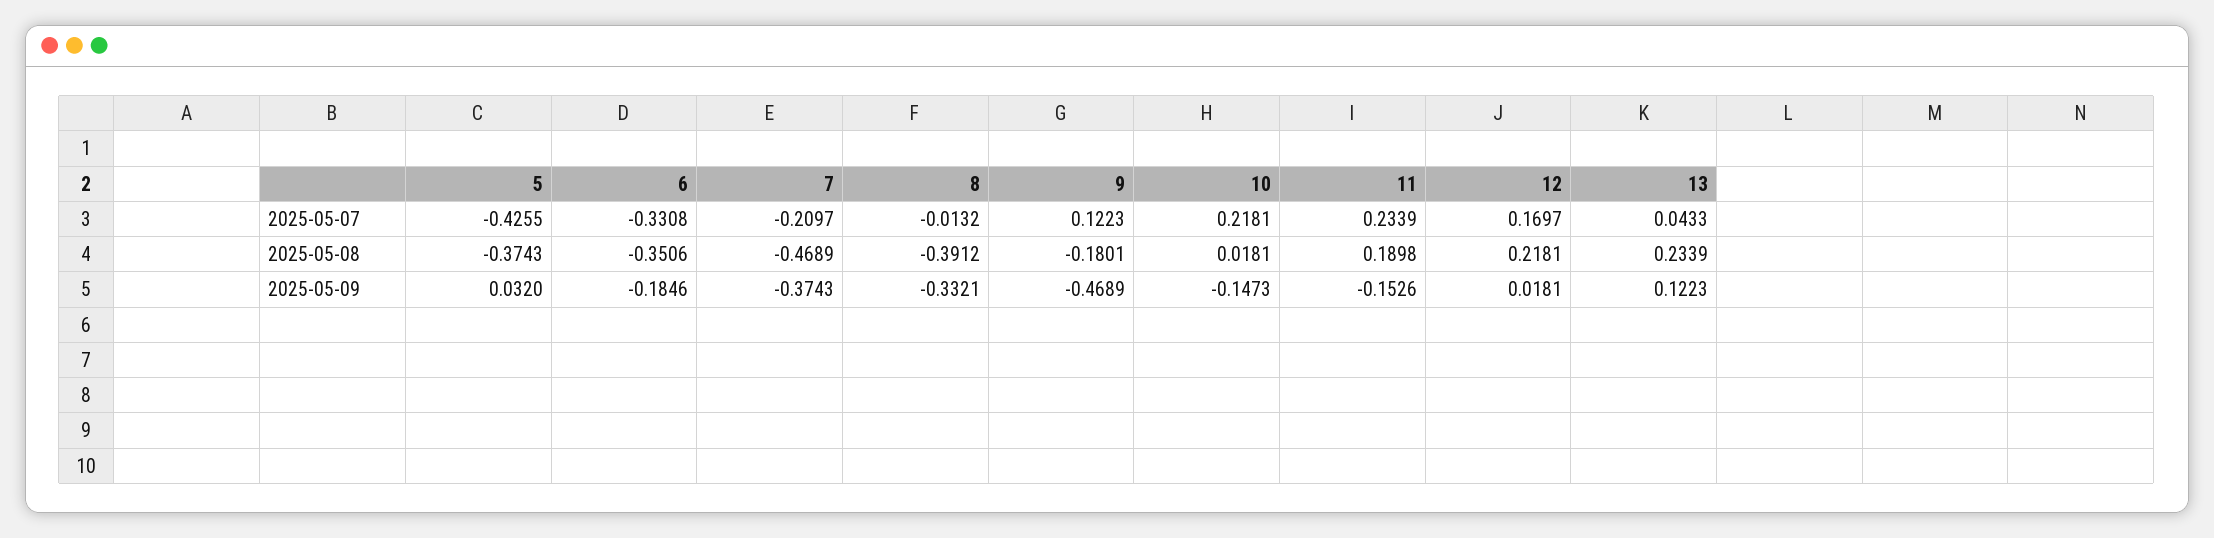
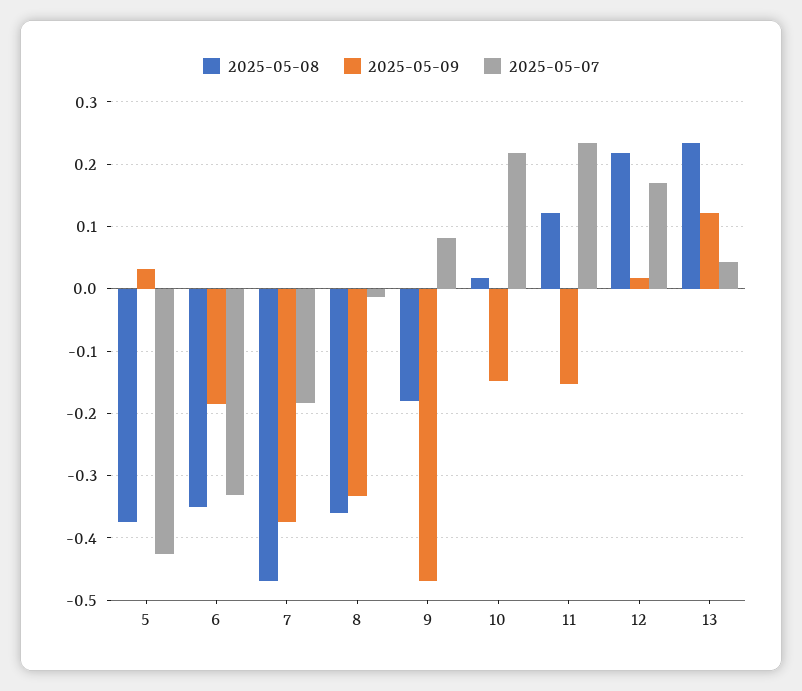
  {
    "2025-05-07": {
      "5": -0.4255,
      "6": -0.3308,
-     "7": -0.2097,
+     "7": -0.18,
      "8": -0.0132,
-     "9": 0.1223,
+     "9": 0.08,
      "10": 0.2181,
      "11": 0.2339,
      "12": 0.1697,
      "13": 0.0433
    },
    "2025-05-08": {
      "5": -0.3743,
      "6": -0.3506,
      "7": -0.4689,
-     "8": -0.3912,
+     "8": -0.36,
      "9": -0.1801,
      "10": 0.0181,
-     "11": 0.1898,
+     "11": 0.12,
      "12": 0.2181,
      "13": 0.2339
    },
    "2025-05-09": {
      "5": 0.032,
      "6": -0.1846,
      "7": -0.3743,
      "8": -0.3321,
      "9": -0.4689,
      "10": -0.1473,
      "11": -0.1526,
      "12": 0.0181,
      "13": 0.1223
    }
  }

